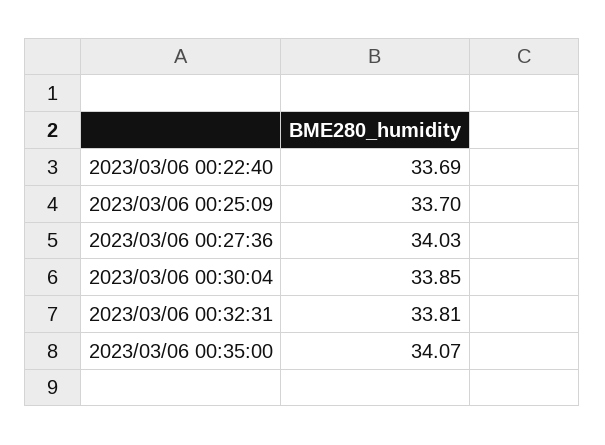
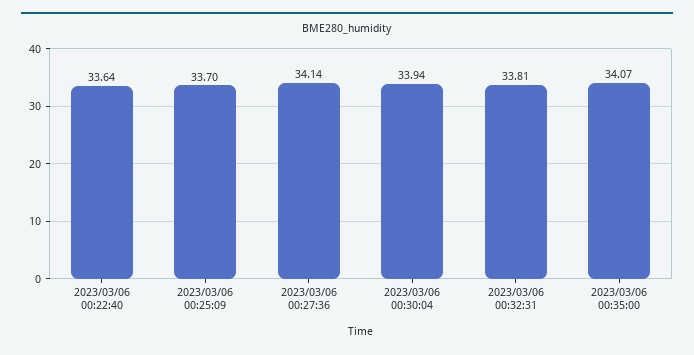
  {
-   "2023/03/06 00:22:40": 33.69,
+   "2023/03/06 00:22:40": 33.64,
    "2023/03/06 00:25:09": 33.7,
-   "2023/03/06 00:27:36": 34.03,
+   "2023/03/06 00:27:36": 34.14,
-   "2023/03/06 00:30:04": 33.85,
+   "2023/03/06 00:30:04": 33.94,
    "2023/03/06 00:32:31": 33.81,
    "2023/03/06 00:35:00": 34.07
  }

